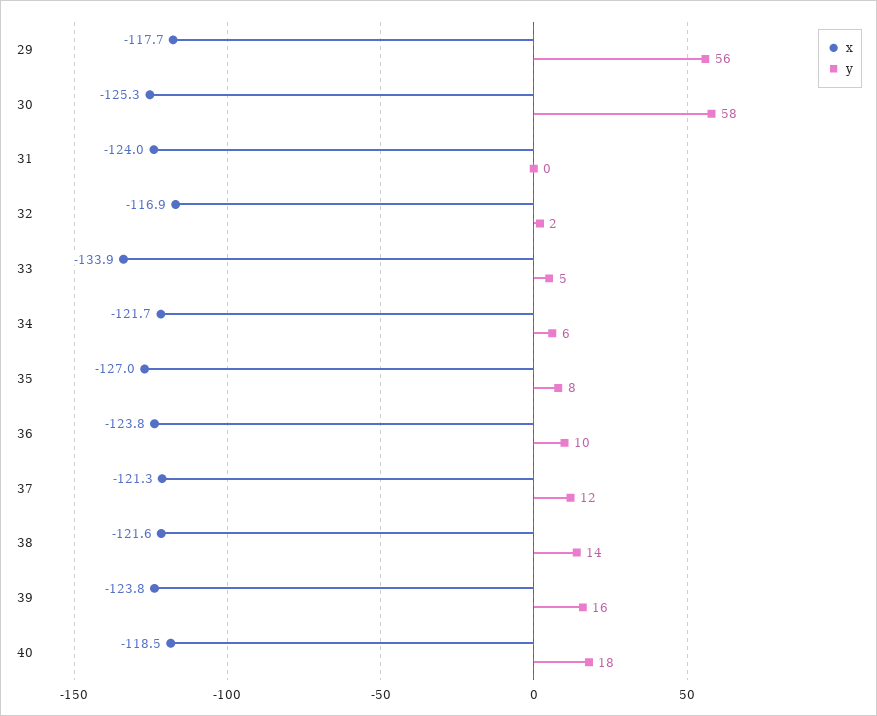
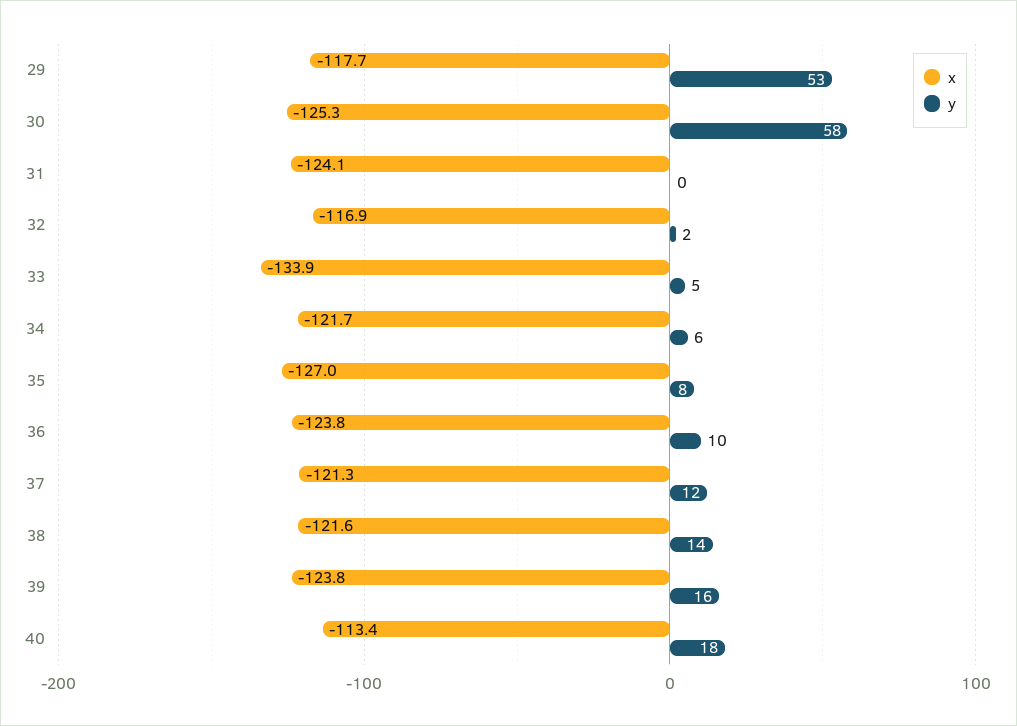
  {
    "x": {
      "29": -117.7,
      "30": -125.3,
-     "31": -124,
+     "31": -124.1,
      "32": -116.9,
      "33": -133.9,
      "34": -121.7,
      "35": -127,
      "36": -123.8,
      "37": -121.3,
      "38": -121.6,
      "39": -123.8,
-     "40": -118.5
+     "40": -113.4
    },
    "y": {
-     "29": 56,
+     "29": 53,
      "30": 58,
      "31": 0,
      "32": 2,
      "33": 5,
      "34": 6,
      "35": 8,
      "36": 10,
      "37": 12,
      "38": 14,
      "39": 16,
      "40": 18
    }
  }

